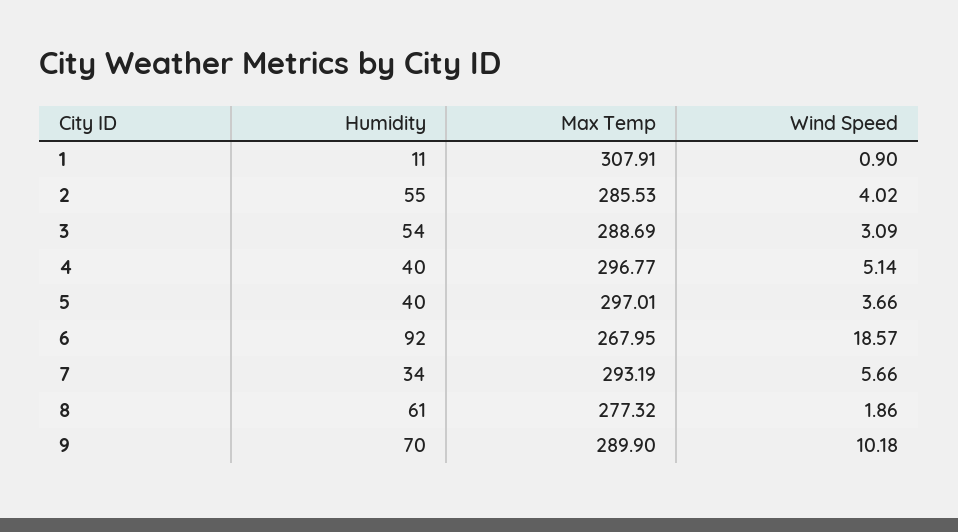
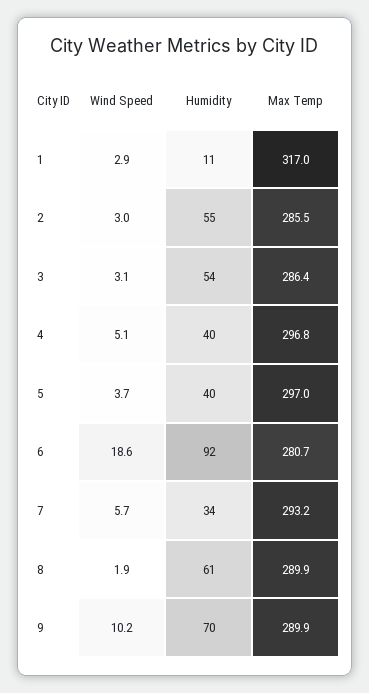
  {
    "Humidity": {
      "1": 11,
      "2": 55,
      "3": 54,
      "4": 40,
      "5": 40,
      "6": 92,
      "7": 34,
      "8": 61,
      "9": 70
    },
    "Max Temp": {
-     "1": 307.91,
+     "1": 317,
      "2": 285.53,
-     "3": 288.69,
+     "3": 286.4,
      "4": 296.77,
      "5": 297.01,
-     "6": 267.95,
+     "6": 280.7,
      "7": 293.19,
-     "8": 277.32,
+     "8": 289.9,
      "9": 289.9
    },
    "Wind Speed": {
-     "1": 0.9,
+     "1": 2.9,
-     "2": 4.02,
+     "2": 3,
      "3": 3.09,
      "4": 5.14,
      "5": 3.66,
      "6": 18.57,
      "7": 5.66,
      "8": 1.86,
      "9": 10.18
    }
  }

